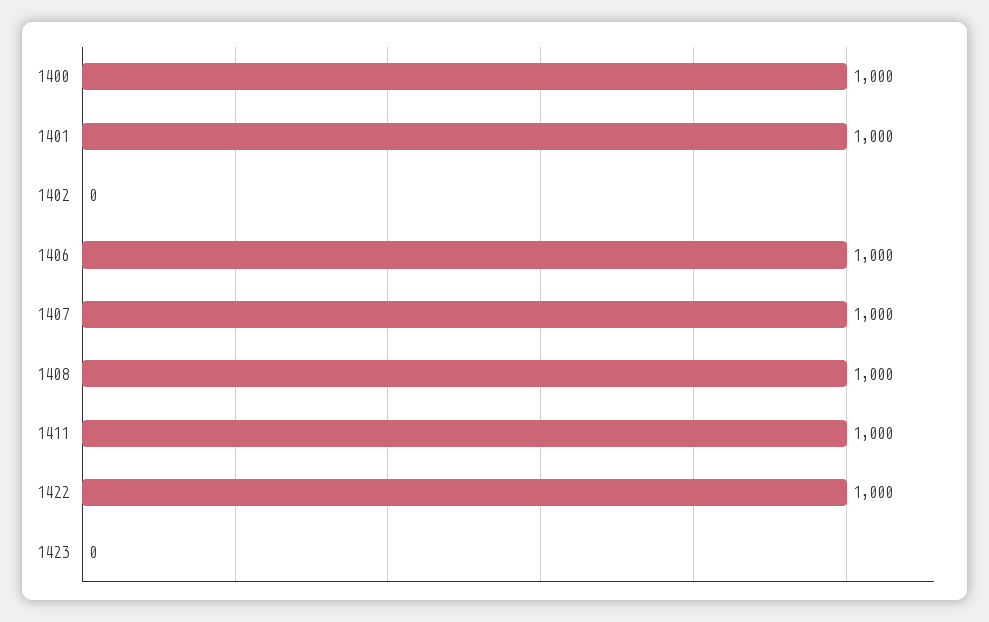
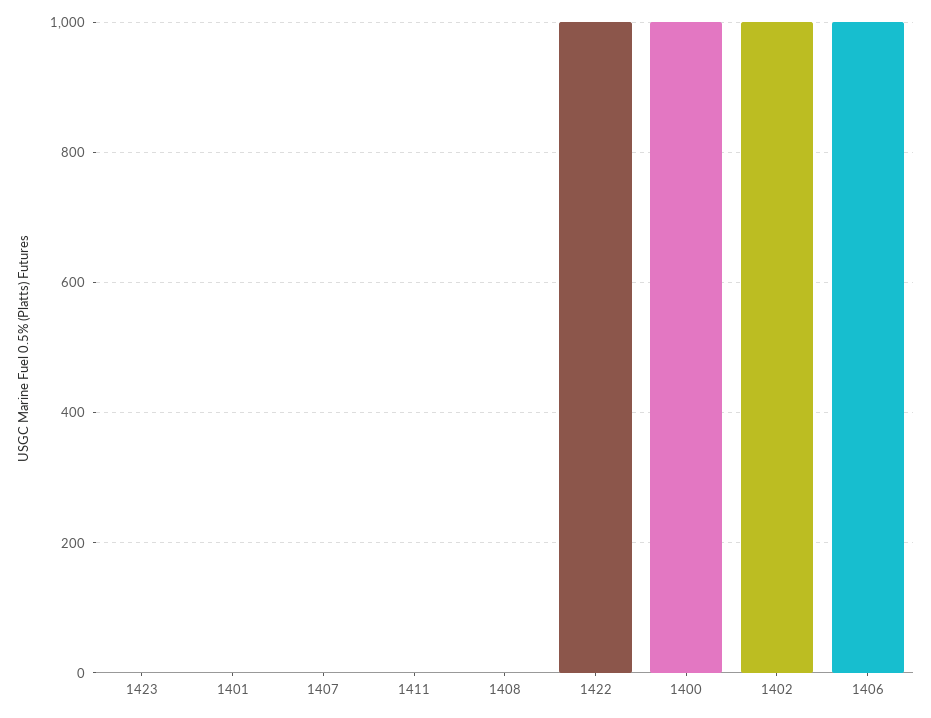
  {
    "1400": 1000,
-   "1401": 1000,
+   "1401": 0,
-   "1402": 0,
+   "1402": 1000,
    "1406": 1000,
-   "1407": 1000,
+   "1407": 0,
-   "1408": 1000,
+   "1408": 0,
-   "1411": 1000,
+   "1411": 0,
    "1422": 1000,
    "1423": 0
  }

